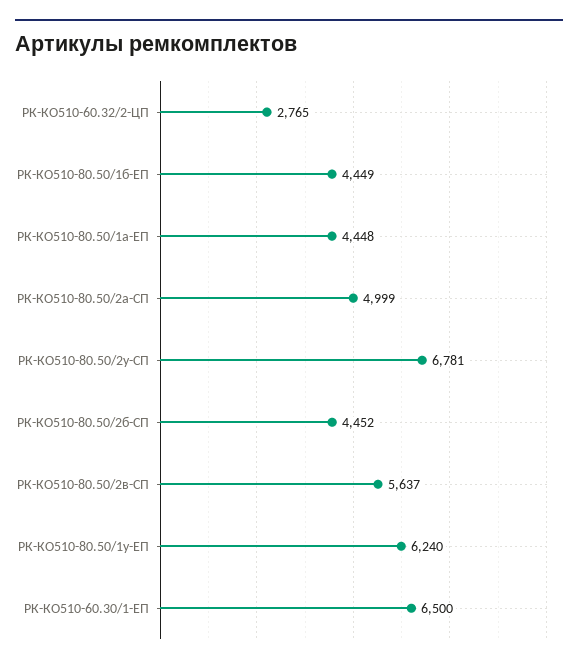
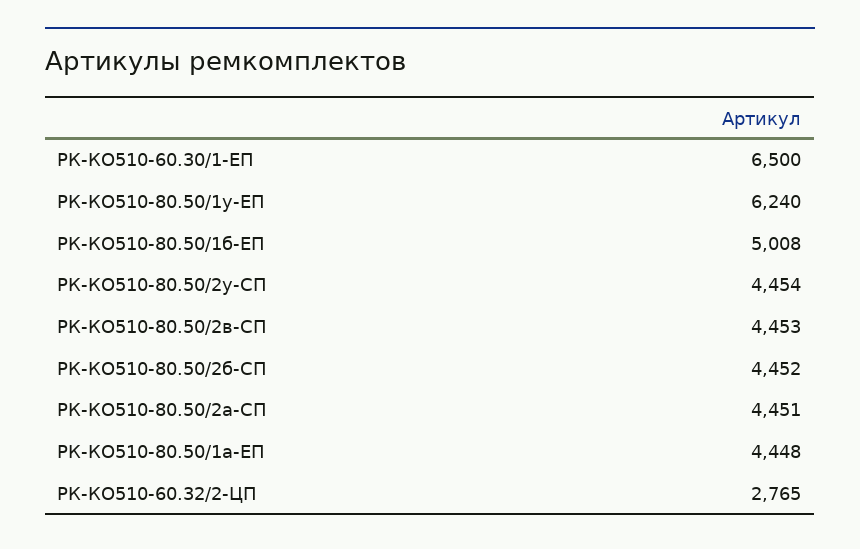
  {
    "РК-КО510-60.32/2-ЦП": 2765,
-   "РК-КО510-80.50/1б-ЕП": 4449,
+   "РК-КО510-80.50/1б-ЕП": 5008,
    "РК-КО510-80.50/1а-ЕП": 4448,
-   "РК-КО510-80.50/2а-СП": 4999,
+   "РК-КО510-80.50/2а-СП": 4451,
-   "РК-КО510-80.50/2у-СП": 6781,
+   "РК-КО510-80.50/2у-СП": 4454,
    "РК-КО510-80.50/2б-СП": 4452,
-   "РК-КО510-80.50/2в-СП": 5637,
+   "РК-КО510-80.50/2в-СП": 4453,
    "РК-КО510-80.50/1у-ЕП": 6240,
    "РК-КО510-60.30/1-ЕП": 6500
  }

